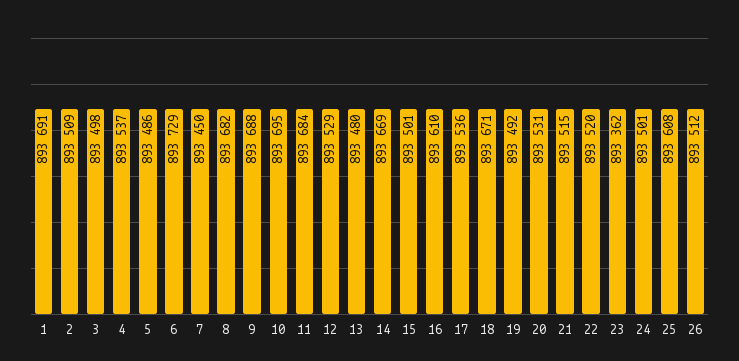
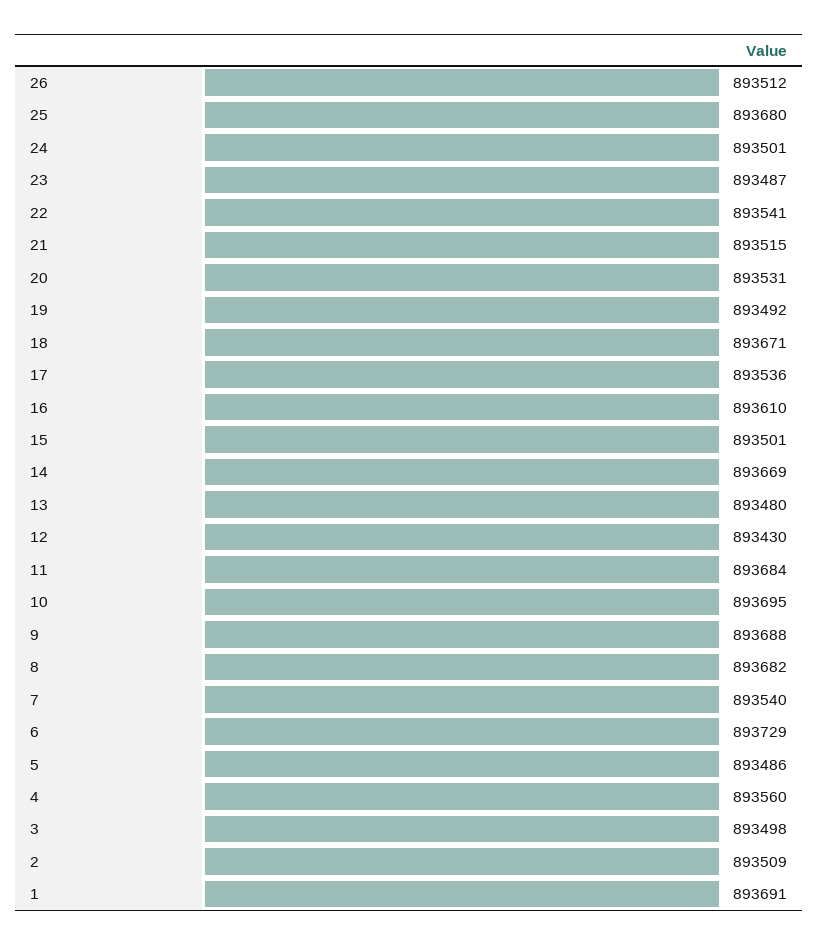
  {
    "1": 893691,
    "2": 893509,
    "3": 893498,
-   "4": 893537,
+   "4": 893560,
    "5": 893486,
    "6": 893729,
-   "7": 893450,
+   "7": 893540,
    "8": 893682,
    "9": 893688,
    "10": 893695,
    "11": 893684,
-   "12": 893529,
+   "12": 893430,
    "13": 893480,
    "14": 893669,
    "15": 893501,
    "16": 893610,
    "17": 893536,
    "18": 893671,
    "19": 893492,
    "20": 893531,
    "21": 893515,
-   "22": 893520,
+   "22": 893541,
-   "23": 893362,
+   "23": 893487,
    "24": 893501,
-   "25": 893608,
+   "25": 893680,
    "26": 893512
  }

